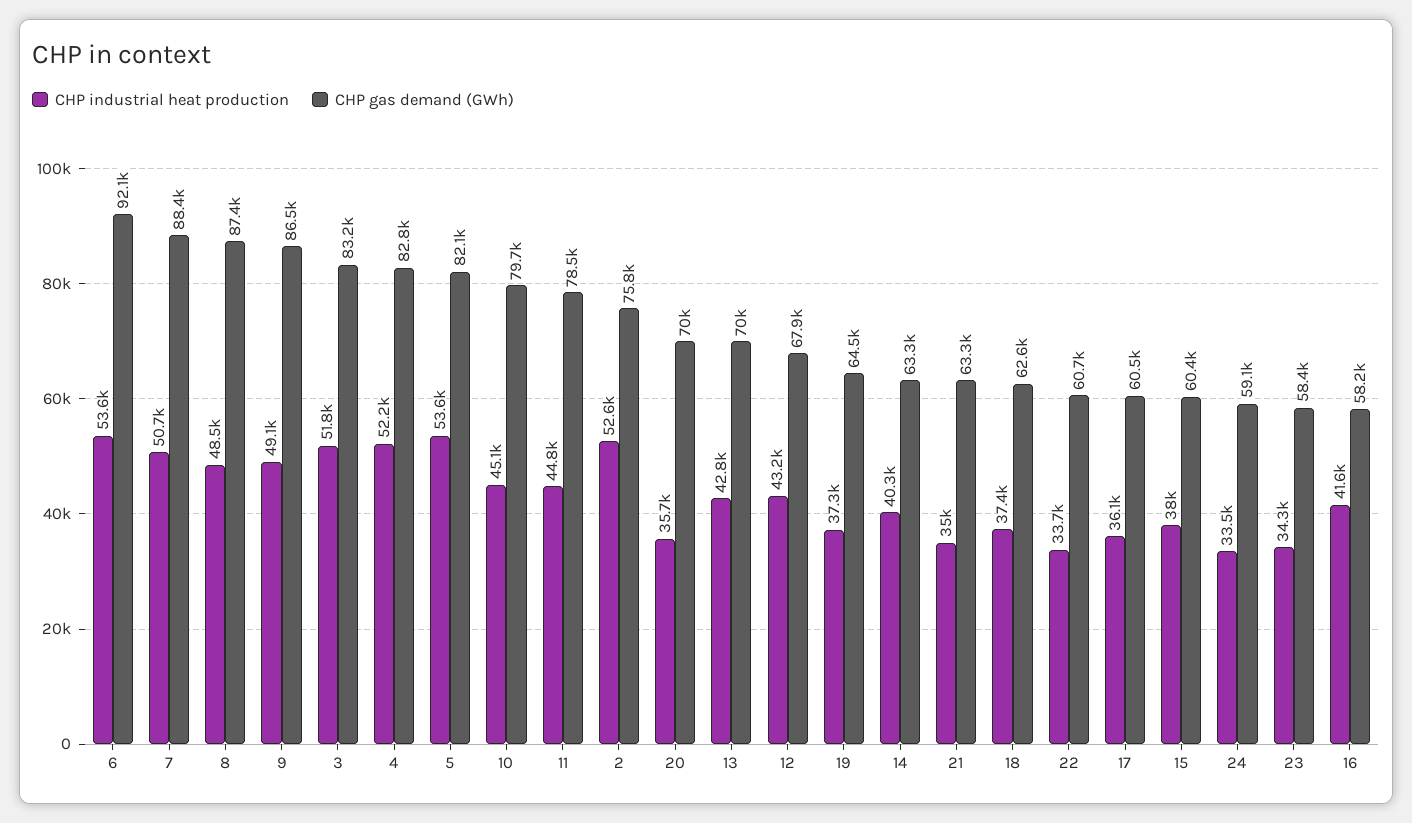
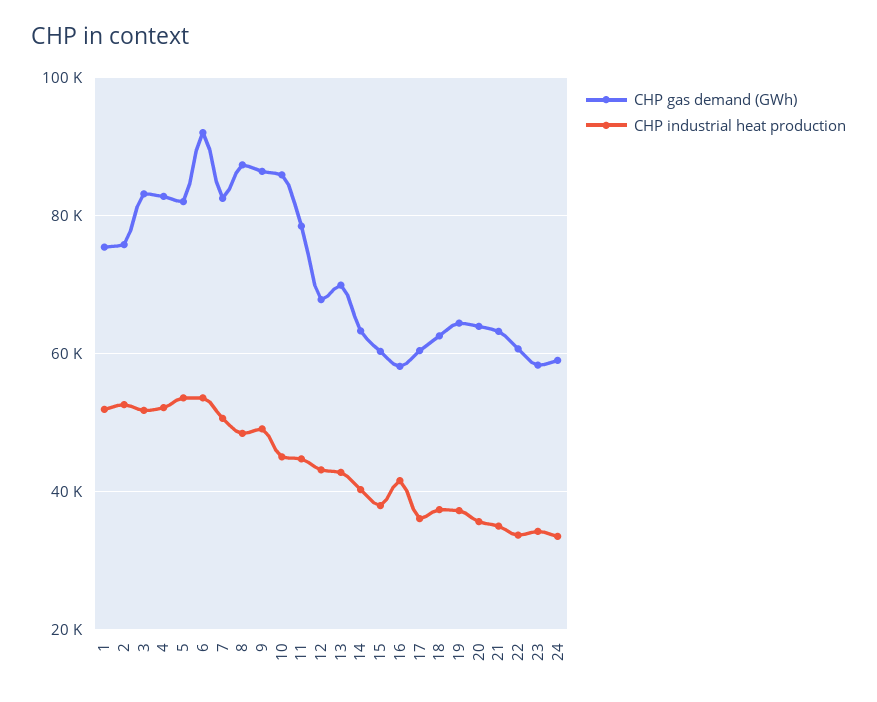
  {
    "CHP industrial heat production": {
      "6": 53600,
      "7": 50700,
      "8": 48500,
      "9": 49100,
      "3": 51800,
      "4": 52200,
      "5": 53600,
      "10": 45100,
      "11": 44800,
      "2": 52600,
      "20": 35700,
      "13": 42800,
      "12": 43200,
      "19": 37300,
      "14": 40300,
      "21": 35000,
      "18": 37400,
      "22": 33700,
      "17": 36100,
      "15": 38000,
      "24": 33500,
      "23": 34300,
-     "16": 41600
+     "16": 41600,
+     "1": 52000
    },
    "CHP gas demand (GWh)": {
      "6": 92100,
-     "7": 88400,
+     "7": 82000,
      "8": 87400,
      "9": 86500,
      "3": 83200,
      "4": 82800,
      "5": 82100,
-     "10": 79700,
+     "10": 86000,
      "11": 78500,
      "2": 75800,
-     "20": 70000,
+     "20": 64000,
      "13": 70000,
      "12": 67900,
      "19": 64500,
      "14": 63300,
      "21": 63300,
      "18": 62600,
      "22": 60700,
      "17": 60500,
      "15": 60400,
      "24": 59100,
      "23": 58400,
-     "16": 58200
+     "16": 58200,
+     "1": 76000
    }
  }

